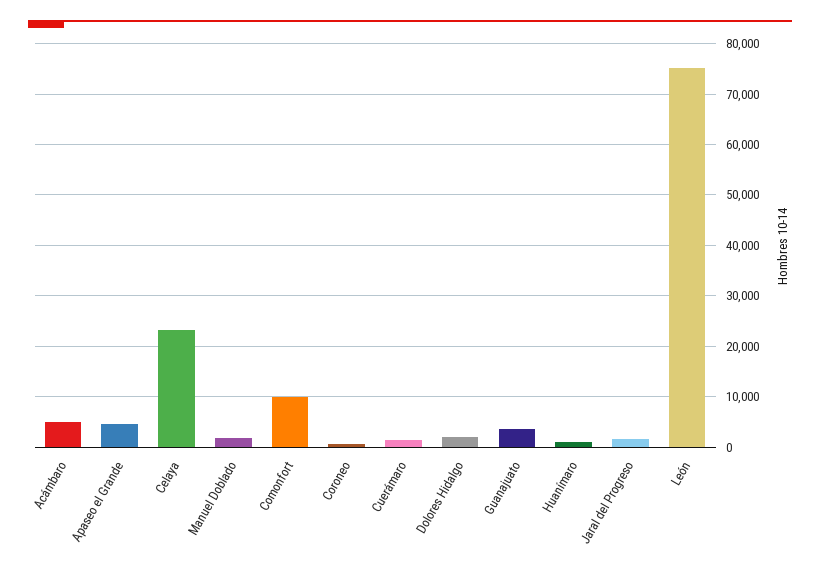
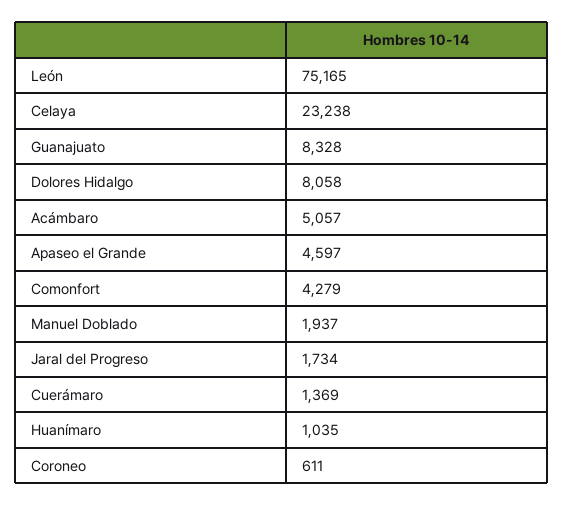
  {
    "Acámbaro": 5057,
    "Apaseo el Grande": 4597,
    "Celaya": 23238,
    "Manuel Doblado": 1937,
-   "Comonfort": 10000,
+   "Comonfort": 4279,
    "Coroneo": 611,
    "Cuerámaro": 1369,
-   "Dolores Hidalgo": 2000,
+   "Dolores Hidalgo": 8058,
-   "Guanajuato": 4000,
+   "Guanajuato": 8328,
    "Huanímaro": 1035,
    "Jaral del Progreso": 1734,
    "León": 75165
  }

